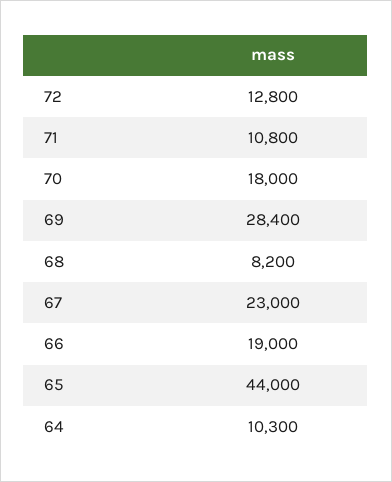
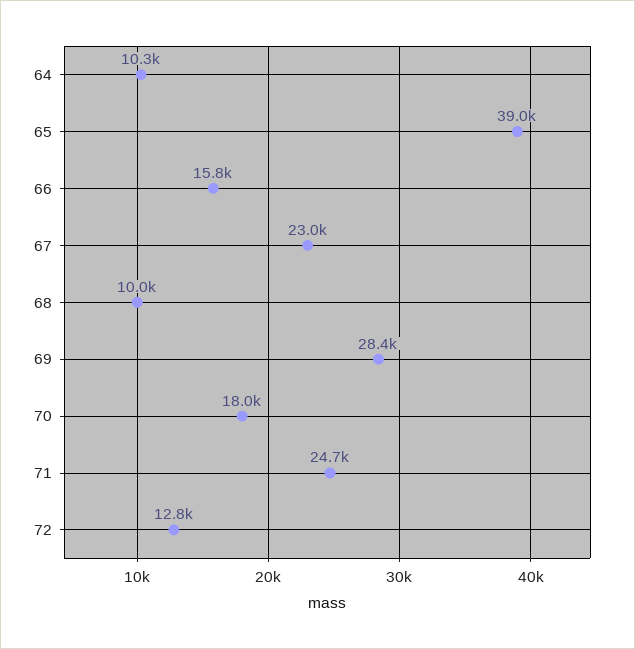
  {
    "72": 12800,
-   "71": 10800,
+   "71": 24700,
    "70": 18000,
    "69": 28400,
-   "68": 8200,
+   "68": 10000,
    "67": 23000,
-   "66": 19000,
+   "66": 15800,
-   "65": 44000,
+   "65": 39000,
    "64": 10300
  }

